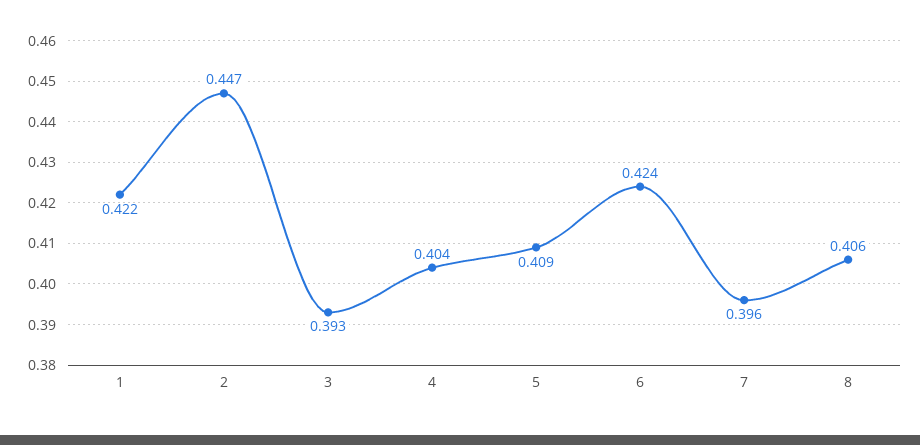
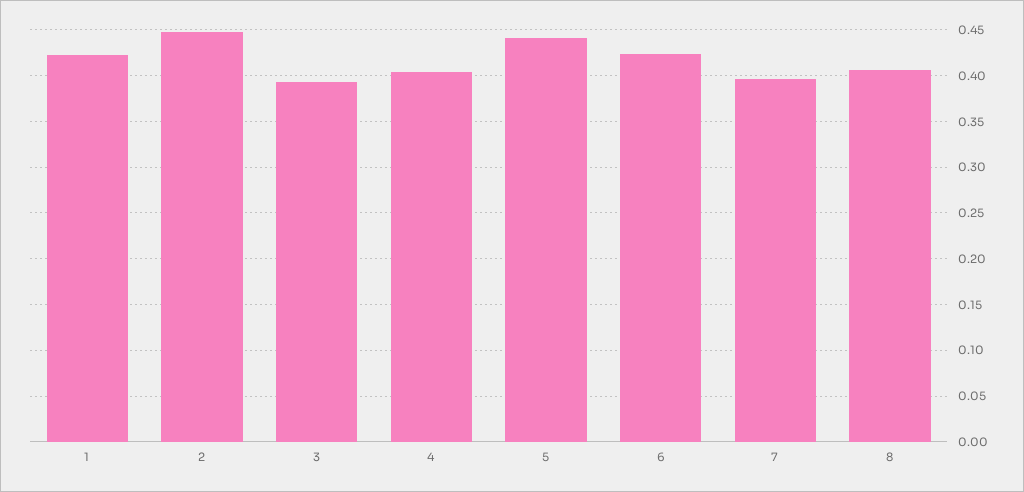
  {
    "1": 0.422,
    "2": 0.447,
    "3": 0.393,
    "4": 0.404,
-   "5": 0.409,
+   "5": 0.44,
    "6": 0.424,
    "7": 0.396,
    "8": 0.406
  }

